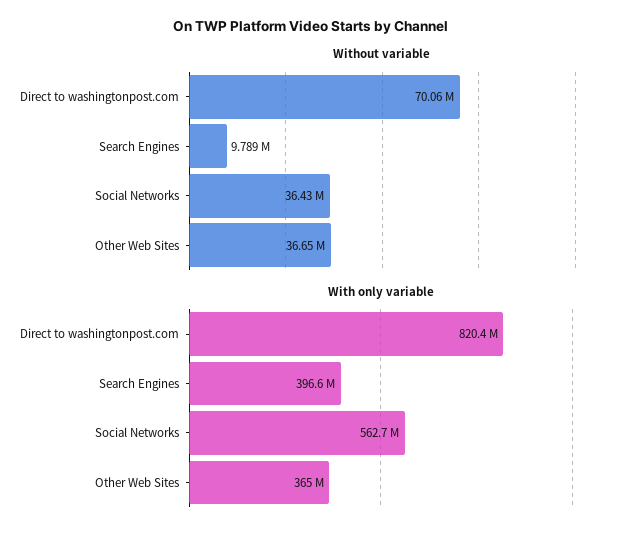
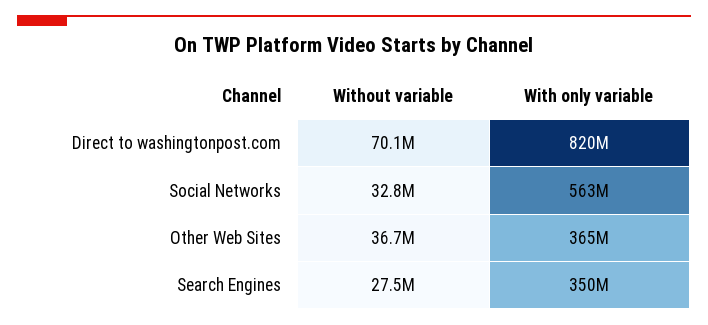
  {
    "Without variable": {
      "Direct to washingtonpost.com": 70060000,
-     "Search Engines": 9789000,
+     "Search Engines": 27500000,
-     "Social Networks": 36430000,
+     "Social Networks": 32800000,
      "Other Web Sites": 36650000
    },
    "With only variable": {
      "Direct to washingtonpost.com": 820400000,
-     "Search Engines": 396600000,
+     "Search Engines": 350000000,
      "Social Networks": 562700000,
      "Other Web Sites": 365000000
    }
  }

